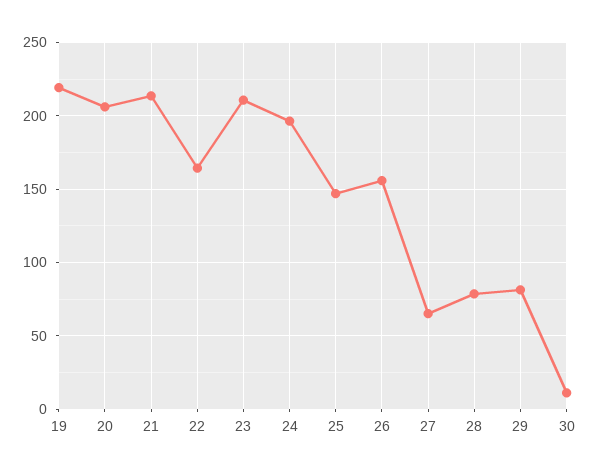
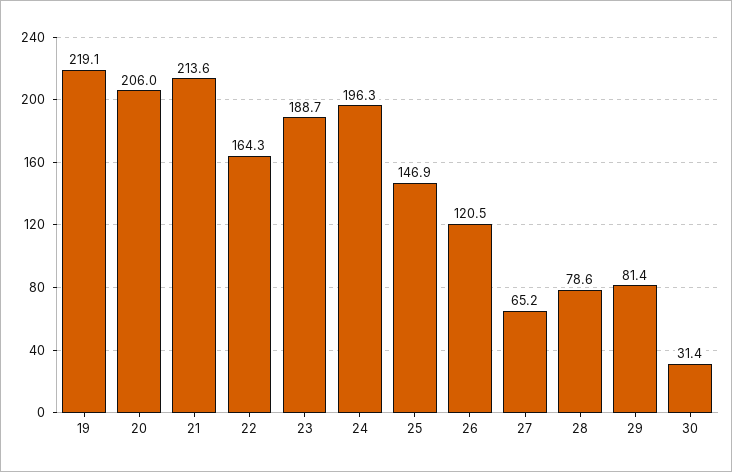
  {
    "19": 219.1,
    "20": 206,
    "21": 213.6,
    "22": 164.3,
-   "23": 210,
+   "23": 188.7,
    "24": 196.3,
    "25": 146.9,
-   "26": 155,
+   "26": 120.5,
    "27": 65.2,
    "28": 78.6,
    "29": 81.4,
-   "30": 10
+   "30": 31.4
  }

